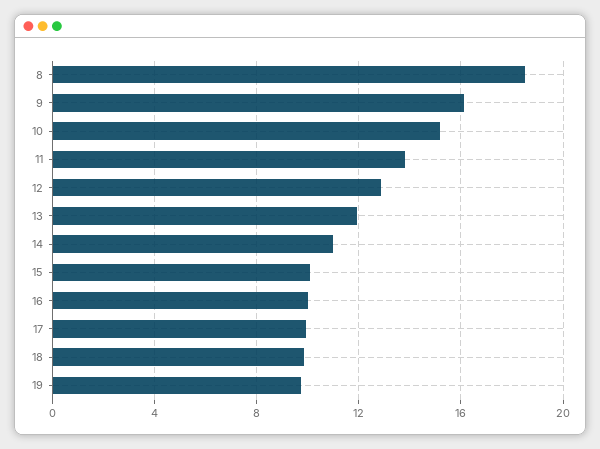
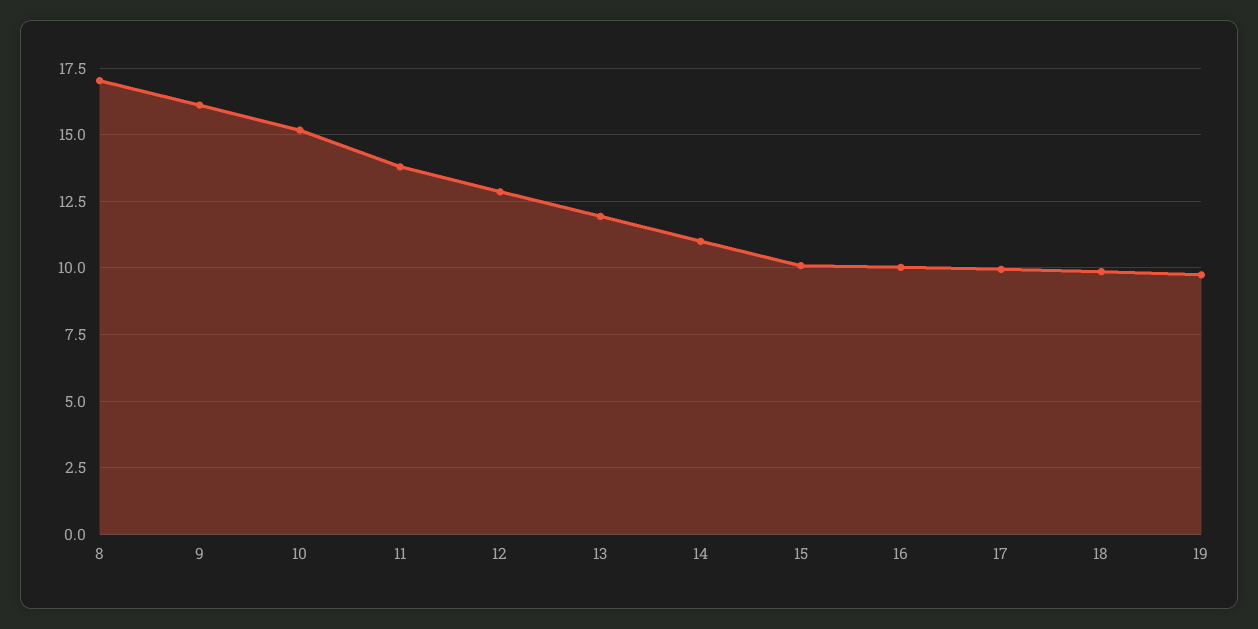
  {
-   "8": 18.5,
+   "8": 17,
    "9": 16,
    "10": 15.25,
    "11": 13.75,
    "12": 12.75,
    "13": 12,
    "14": 11,
    "15": 10,
    "16": 10,
    "17": 10,
    "18": 9.75,
    "19": 9.75
  }

